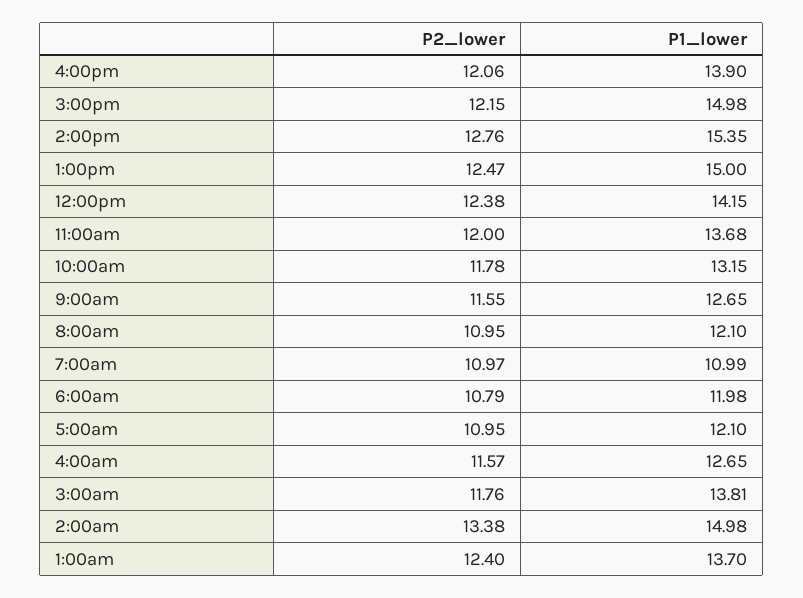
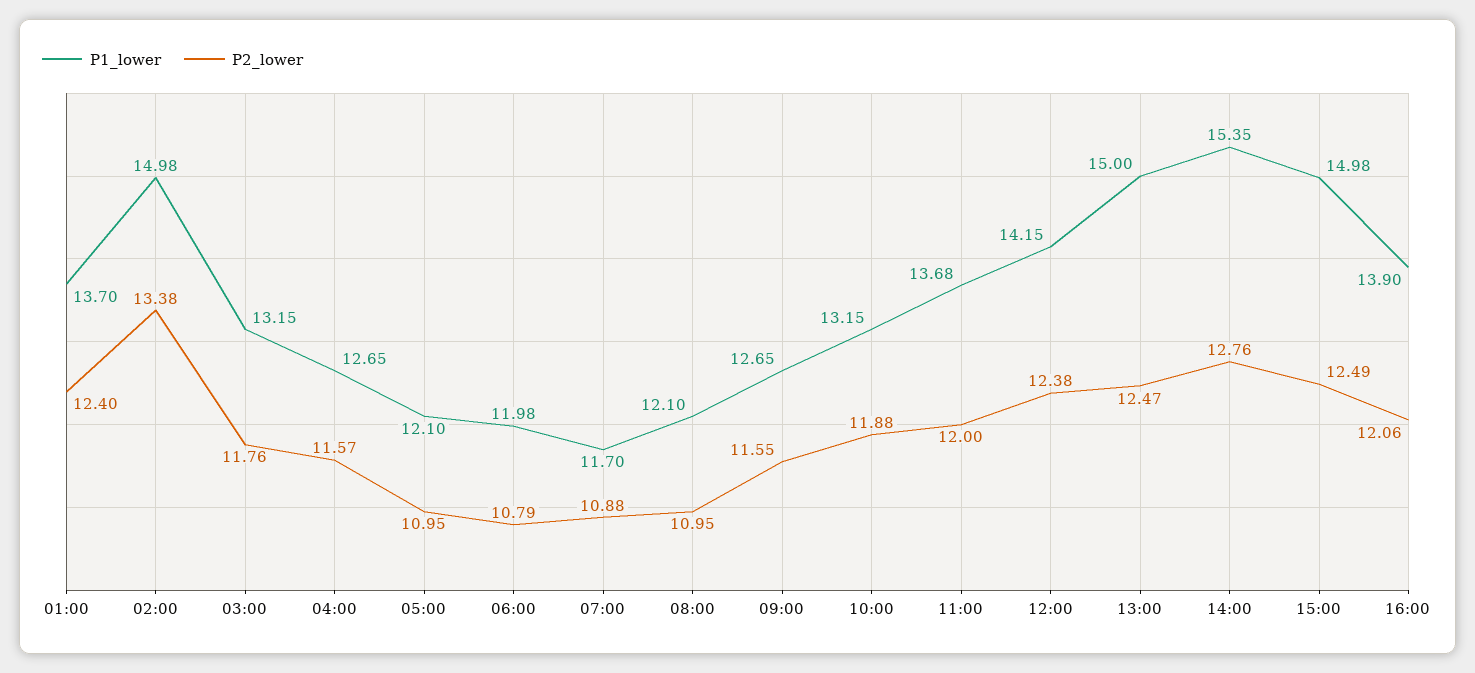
  {
    "P2_lower": {
      "4:00pm": 12.06,
-     "3:00pm": 12.15,
+     "3:00pm": 12.49,
      "2:00pm": 12.76,
      "1:00pm": 12.47,
      "12:00pm": 12.38,
      "11:00am": 12,
-     "10:00am": 11.78,
+     "10:00am": 11.88,
      "9:00am": 11.55,
      "8:00am": 10.95,
-     "7:00am": 10.97,
+     "7:00am": 10.88,
      "6:00am": 10.79,
      "5:00am": 10.95,
      "4:00am": 11.57,
      "3:00am": 11.76,
      "2:00am": 13.38,
      "1:00am": 12.4
    },
    "P1_lower": {
      "4:00pm": 13.9,
      "3:00pm": 14.98,
      "2:00pm": 15.35,
      "1:00pm": 15,
      "12:00pm": 14.15,
      "11:00am": 13.68,
      "10:00am": 13.15,
      "9:00am": 12.65,
      "8:00am": 12.1,
-     "7:00am": 10.99,
+     "7:00am": 11.7,
      "6:00am": 11.98,
      "5:00am": 12.1,
      "4:00am": 12.65,
-     "3:00am": 13.81,
+     "3:00am": 13.15,
      "2:00am": 14.98,
      "1:00am": 13.7
    }
  }

